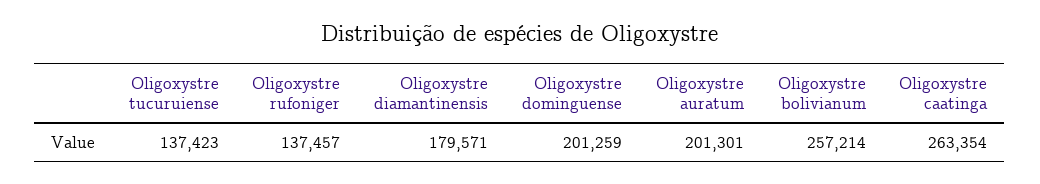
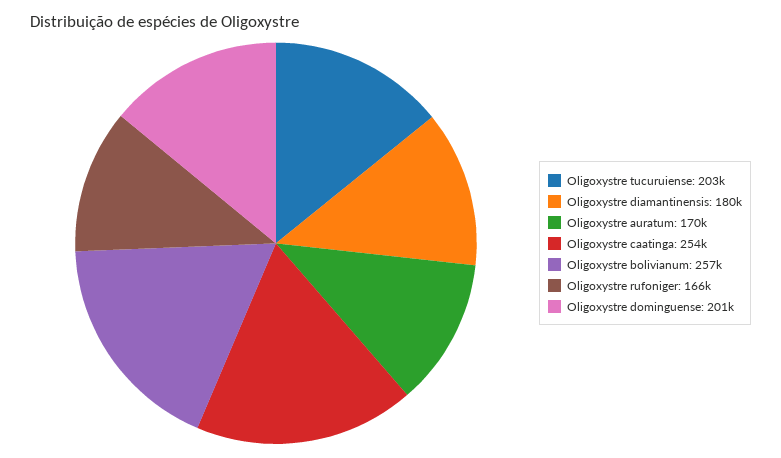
  {
-   "Oligoxystre tucuruiense": 137423,
+   "Oligoxystre tucuruiense": 203000,
-   "Oligoxystre rufoniger": 137457,
+   "Oligoxystre rufoniger": 166000,
    "Oligoxystre diamantinensis": 179571,
    "Oligoxystre dominguense": 201259,
-   "Oligoxystre auratum": 201301,
+   "Oligoxystre auratum": 170000,
    "Oligoxystre bolivianum": 257214,
-   "Oligoxystre caatinga": 263354
+   "Oligoxystre caatinga": 254000
  }

